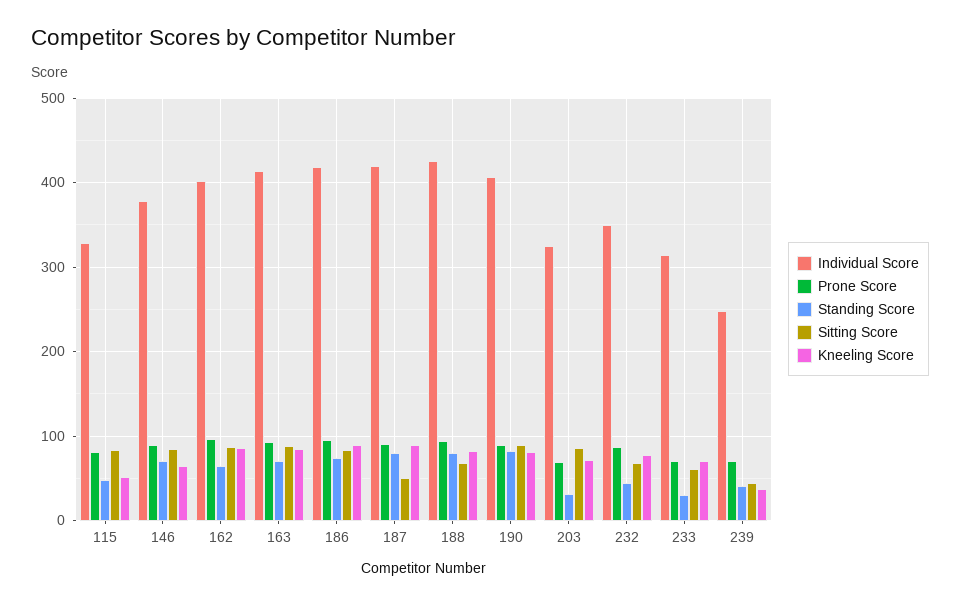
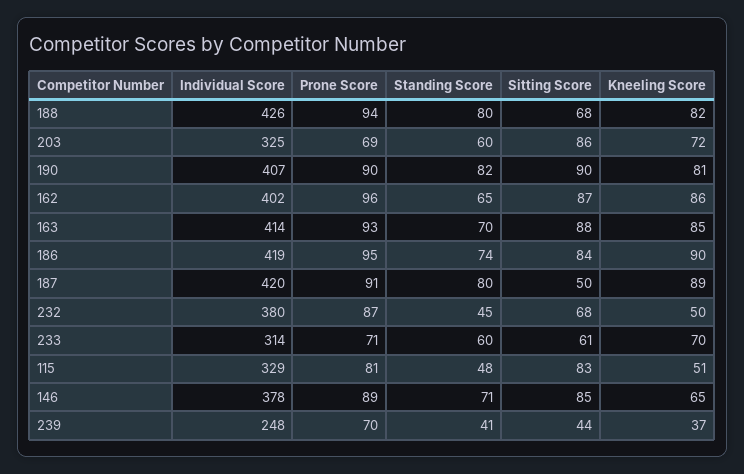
  {
    "Individual Score": {
      "115": 329,
      "146": 378,
      "162": 402,
      "163": 414,
      "186": 419,
      "187": 420,
      "188": 426,
      "190": 407,
      "203": 325,
-     "232": 350,
+     "232": 380,
      "233": 314,
      "239": 248
    },
    "Prone Score": {
      "115": 81,
      "146": 89,
      "162": 96,
      "163": 93,
      "186": 95,
      "187": 91,
      "188": 94,
      "190": 90,
      "203": 69,
      "232": 87,
      "233": 71,
      "239": 70
    },
    "Standing Score": {
      "115": 48,
      "146": 71,
      "162": 65,
      "163": 70,
      "186": 74,
      "187": 80,
      "188": 80,
      "190": 82,
-     "203": 30,
+     "203": 60,
      "232": 45,
-     "233": 30,
+     "233": 60,
      "239": 41
    },
    "Sitting Score": {
      "115": 83,
      "146": 85,
      "162": 87,
      "163": 88,
      "186": 84,
      "187": 50,
      "188": 68,
      "190": 90,
      "203": 86,
      "232": 68,
      "233": 61,
      "239": 44
    },
    "Kneeling Score": {
      "115": 51,
      "146": 65,
      "162": 86,
      "163": 85,
      "186": 90,
      "187": 89,
      "188": 82,
      "190": 81,
      "203": 72,
-     "232": 80,
+     "232": 50,
      "233": 70,
      "239": 37
    }
  }

